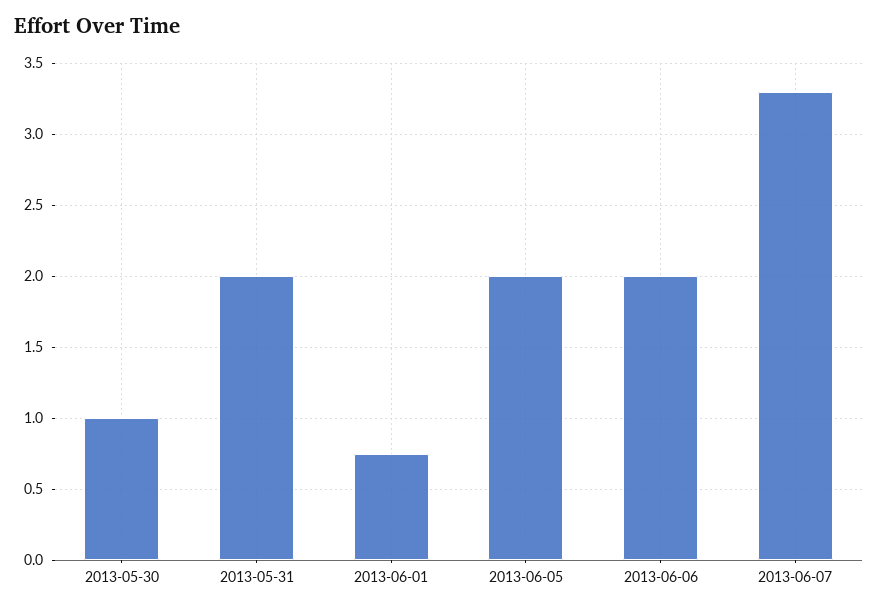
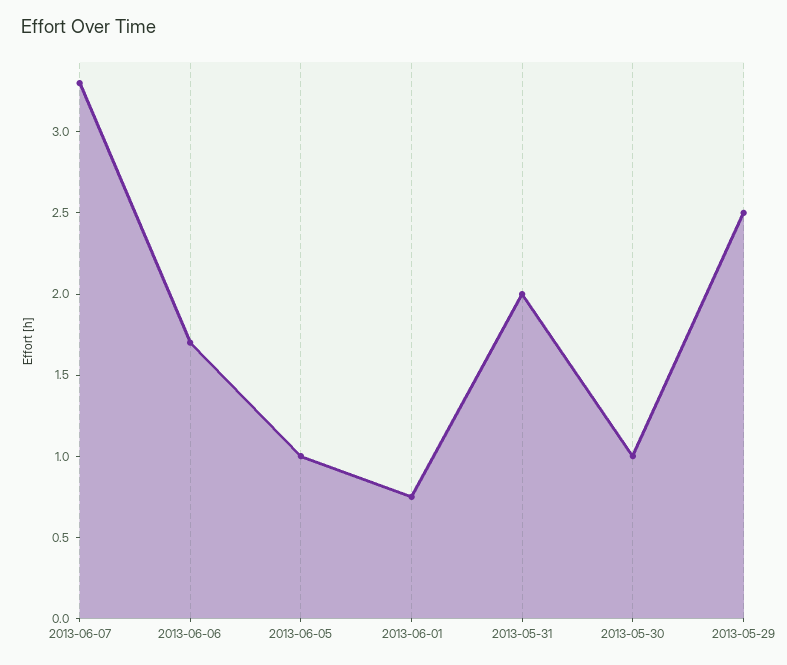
  {
    "2013-05-30": 1,
    "2013-05-31": 2,
    "2013-06-01": 0.75,
-   "2013-06-05": 2,
+   "2013-06-05": 1,
-   "2013-06-06": 2,
+   "2013-06-06": 1.7,
-   "2013-06-07": 3.3
+   "2013-06-07": 3.3,
+   "2013-05-29": 2.5
  }

